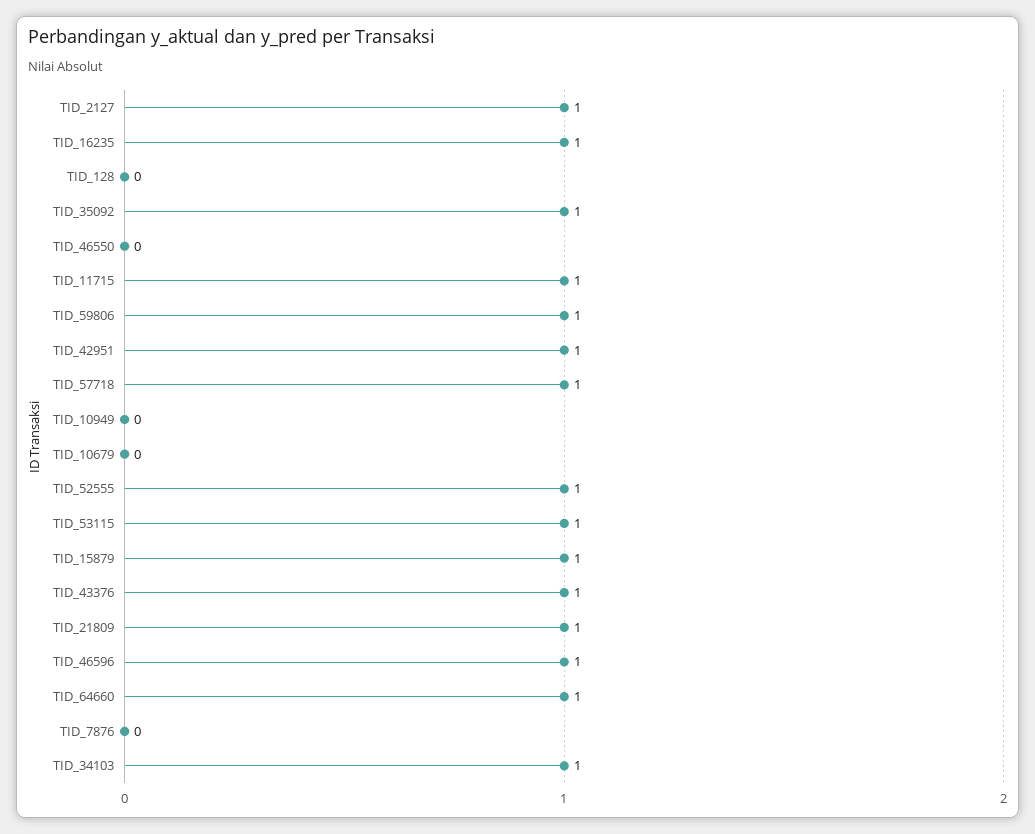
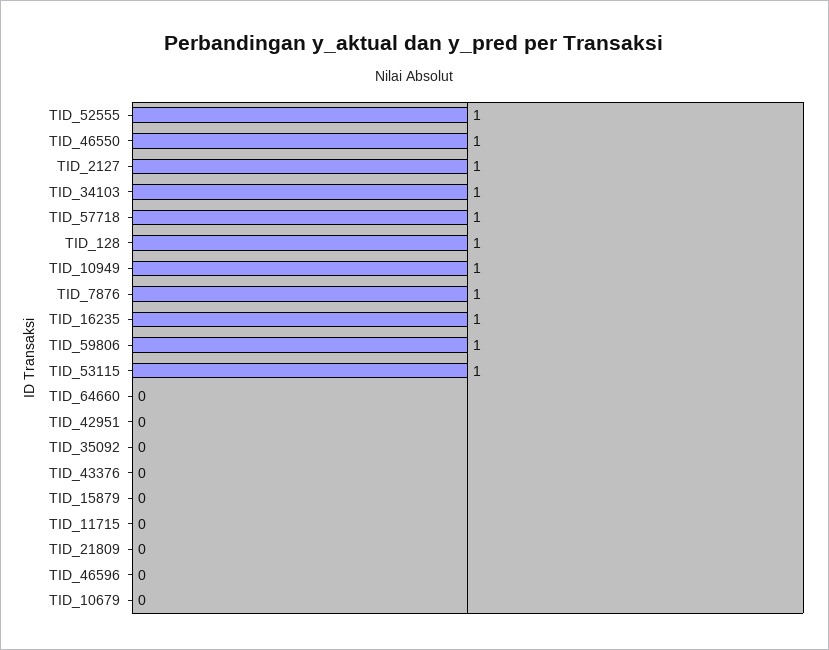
  {
    "TID_2127": 1,
    "TID_16235": 1,
-   "TID_128": 0,
+   "TID_128": 1,
-   "TID_35092": 1,
+   "TID_35092": 0,
-   "TID_46550": 0,
+   "TID_46550": 1,
-   "TID_11715": 1,
+   "TID_11715": 0,
    "TID_59806": 1,
-   "TID_42951": 1,
+   "TID_42951": 0,
    "TID_57718": 1,
-   "TID_10949": 0,
+   "TID_10949": 1,
    "TID_10679": 0,
    "TID_52555": 1,
    "TID_53115": 1,
-   "TID_15879": 1,
+   "TID_15879": 0,
-   "TID_43376": 1,
+   "TID_43376": 0,
-   "TID_21809": 1,
+   "TID_21809": 0,
-   "TID_46596": 1,
+   "TID_46596": 0,
-   "TID_64660": 1,
+   "TID_64660": 0,
-   "TID_7876": 0,
+   "TID_7876": 1,
    "TID_34103": 1
  }

